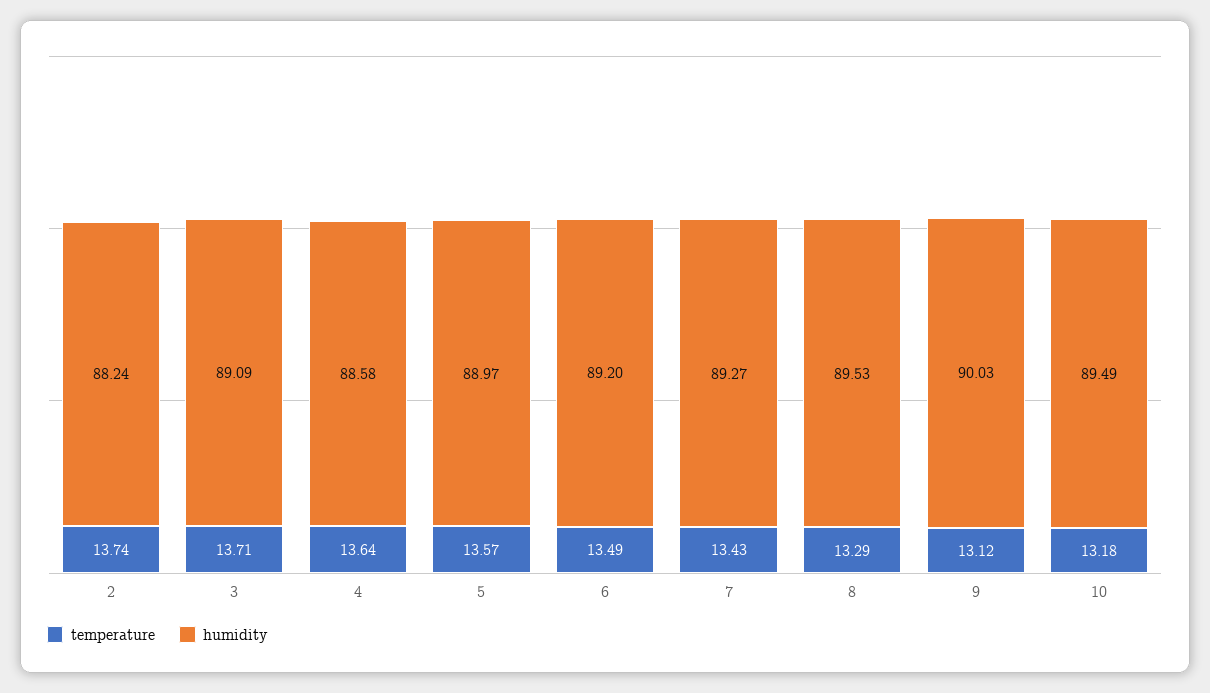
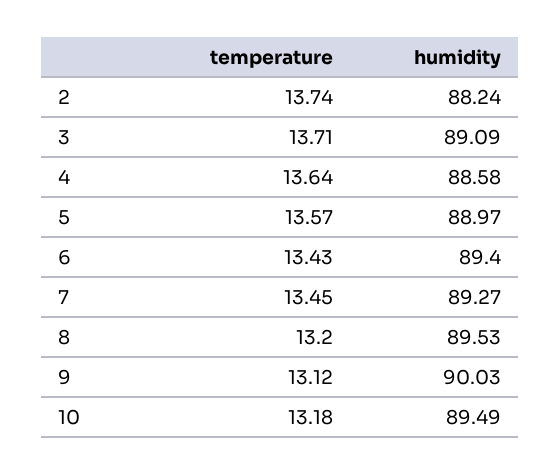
  {
    "temperature": {
      "2": 13.74,
      "3": 13.71,
      "4": 13.64,
      "5": 13.57,
-     "6": 13.49,
+     "6": 13.43,
-     "7": 13.43,
+     "7": 13.45,
-     "8": 13.29,
+     "8": 13.2,
      "9": 13.12,
      "10": 13.18
    },
    "humidity": {
      "2": 88.24,
      "3": 89.09,
      "4": 88.58,
      "5": 88.97,
-     "6": 89.2,
+     "6": 89.4,
      "7": 89.27,
      "8": 89.53,
      "9": 90.03,
      "10": 89.49
    }
  }

